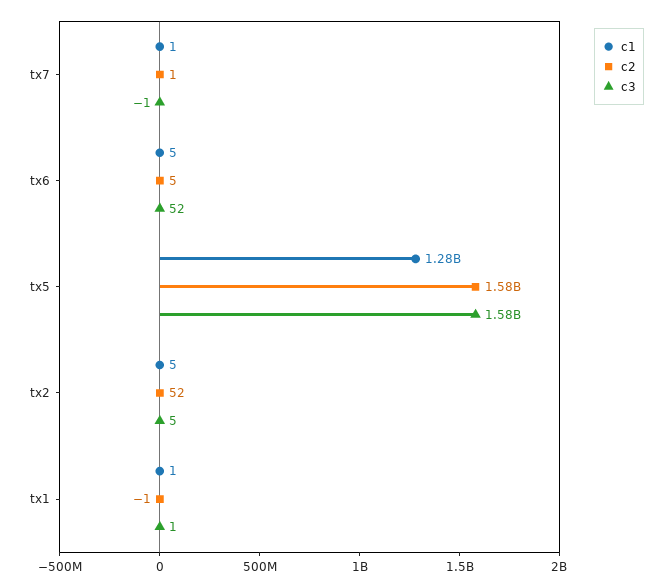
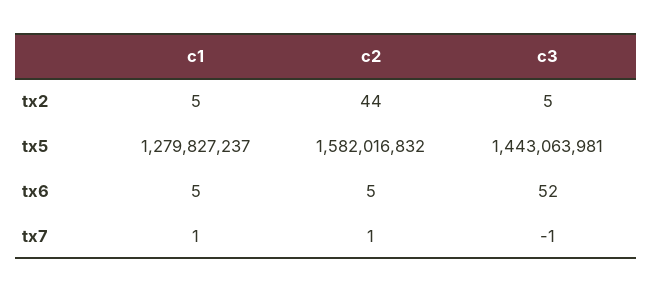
  {
    "c1": {
      "tx7": 1,
      "tx6": 5,
      "tx5": 1279827237,
-     "tx2": 5,
+     "tx2": 5
-     "tx1": 1
    },
    "c2": {
      "tx7": 1,
      "tx6": 5,
      "tx5": 1582016832,
-     "tx2": 52,
+     "tx2": 44
-     "tx1": -1
    },
    "c3": {
      "tx7": -1,
      "tx6": 52,
-     "tx5": 1580000000,
+     "tx5": 1443063981,
-     "tx2": 5,
+     "tx2": 5
-     "tx1": 1
    }
  }

